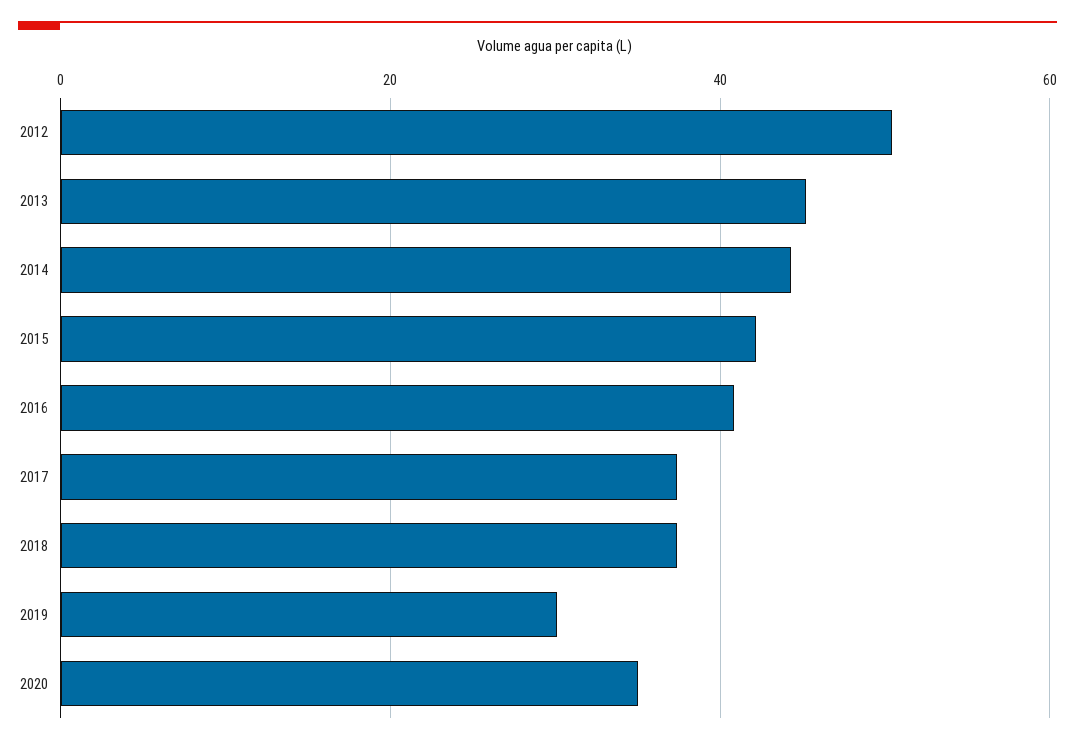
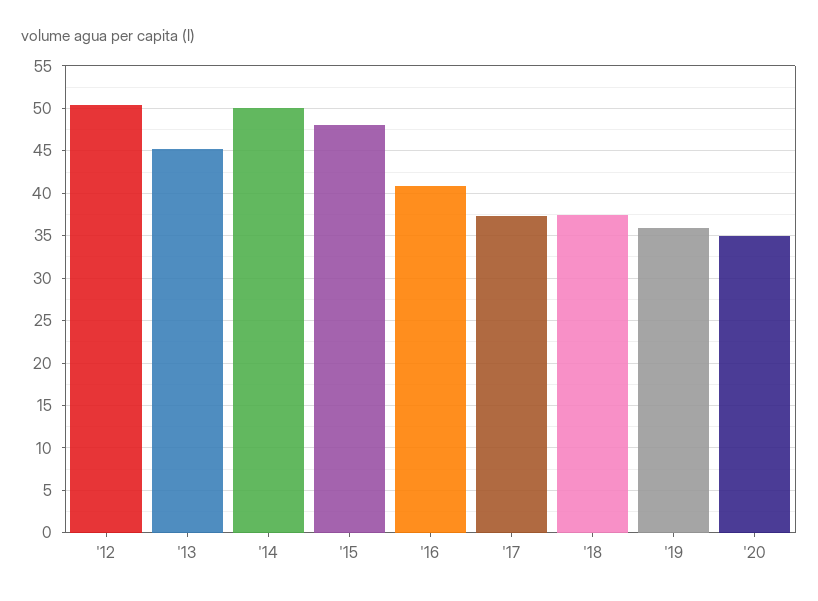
  {
    "2012": 50,
    "2013": 45,
-   "2014": 44,
+   "2014": 50,
-   "2015": 42,
+   "2015": 48,
    "2016": 41,
    "2017": 37,
    "2018": 37,
-   "2019": 30,
+   "2019": 36,
    "2020": 35
  }

